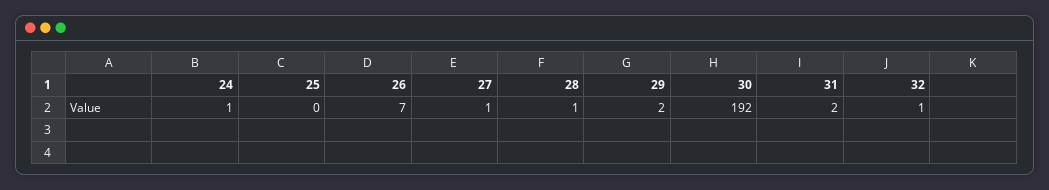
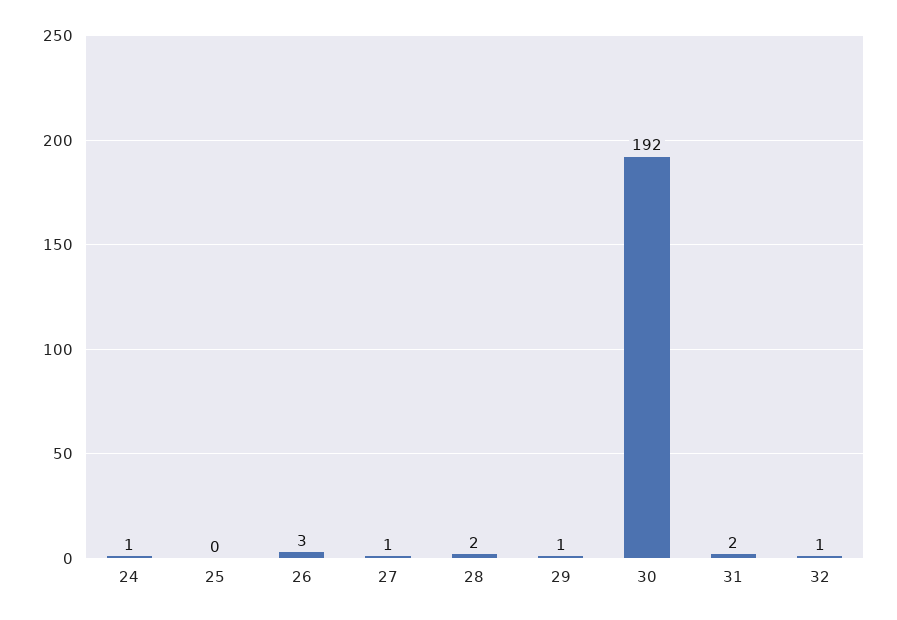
  {
    "24": 1,
    "25": 0,
-   "26": 7,
+   "26": 3,
    "27": 1,
-   "28": 1,
+   "28": 2,
-   "29": 2,
+   "29": 1,
    "30": 192,
    "31": 2,
    "32": 1
  }

